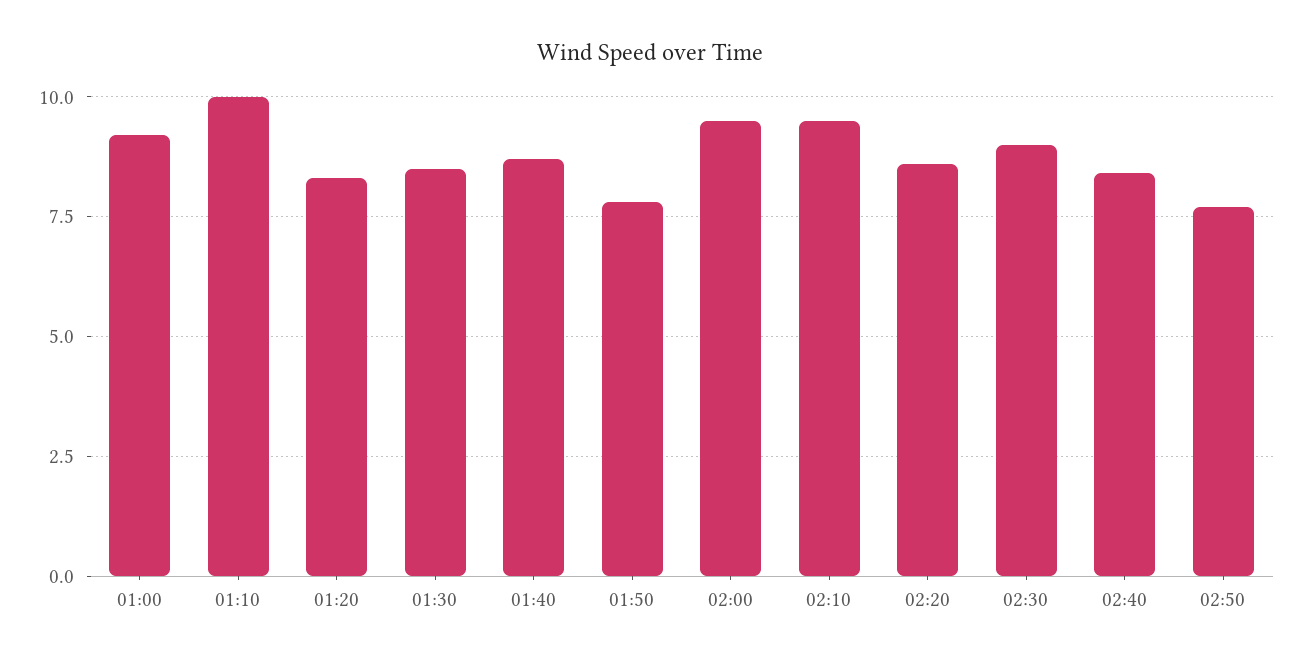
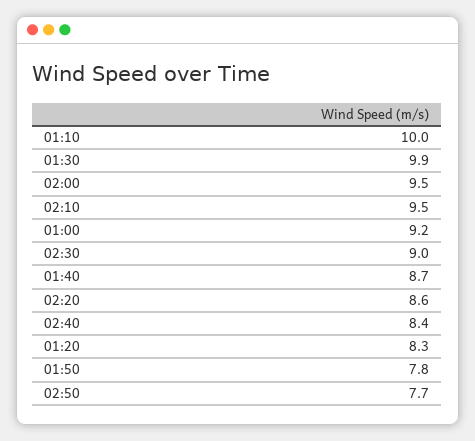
  {
    "01:00": 9.2,
    "01:10": 10,
    "01:20": 8.3,
-   "01:30": 8.5,
+   "01:30": 9.9,
    "01:40": 8.7,
    "01:50": 7.8,
    "02:00": 9.5,
    "02:10": 9.5,
    "02:20": 8.6,
    "02:30": 9,
    "02:40": 8.4,
    "02:50": 7.7
  }

